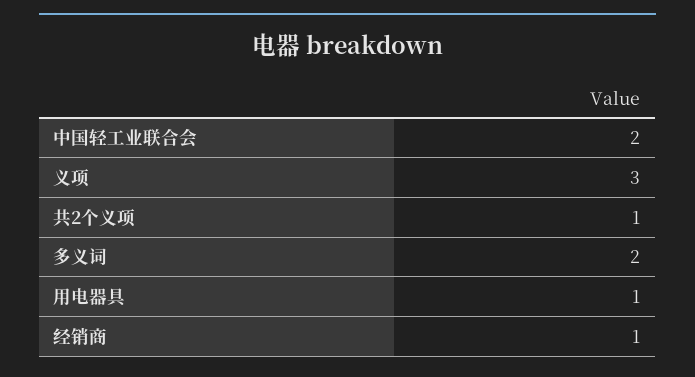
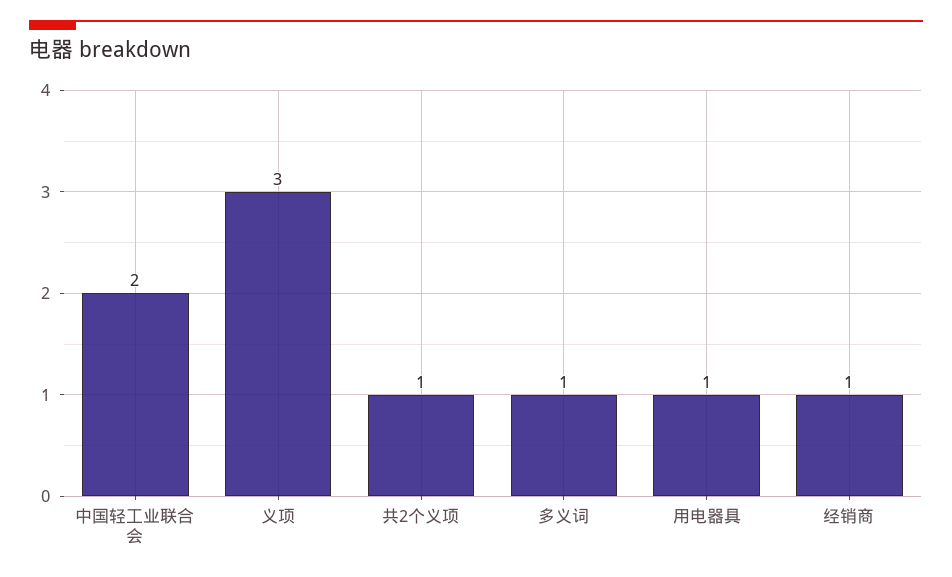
  {
    "中国轻工业联合会": 2,
    "义项": 3,
    "共2个义项": 1,
-   "多义词": 2,
+   "多义词": 1,
    "用电器具": 1,
    "经销商": 1
  }

